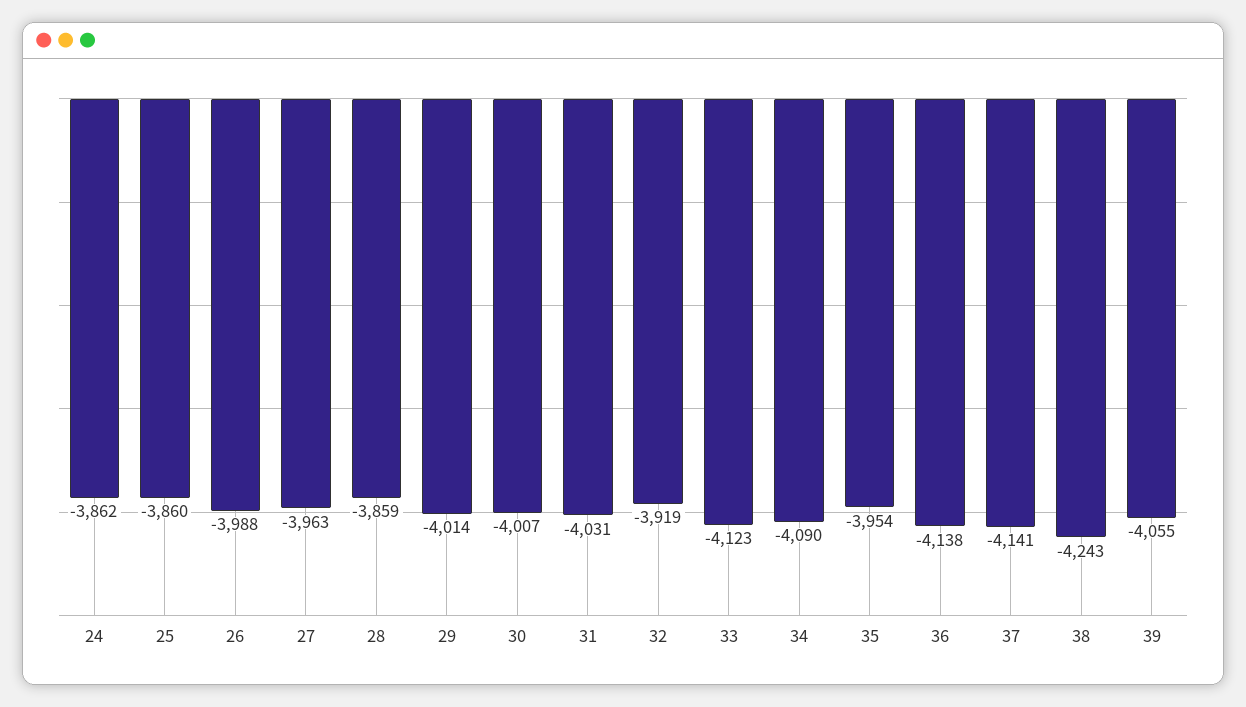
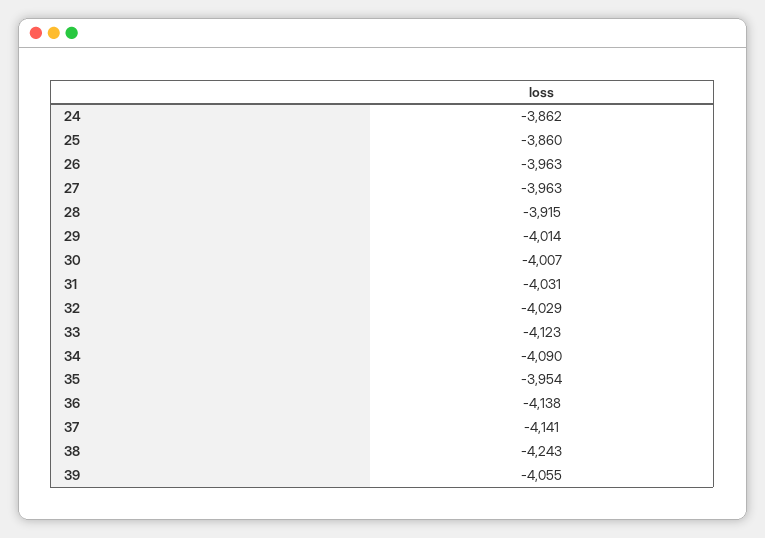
  {
    "24": -3862,
    "25": -3860,
-   "26": -3988,
+   "26": -3963,
    "27": -3963,
-   "28": -3859,
+   "28": -3915,
    "29": -4014,
    "30": -4007,
    "31": -4031,
-   "32": -3919,
+   "32": -4029,
    "33": -4123,
    "34": -4090,
    "35": -3954,
    "36": -4138,
    "37": -4141,
    "38": -4243,
    "39": -4055
  }

